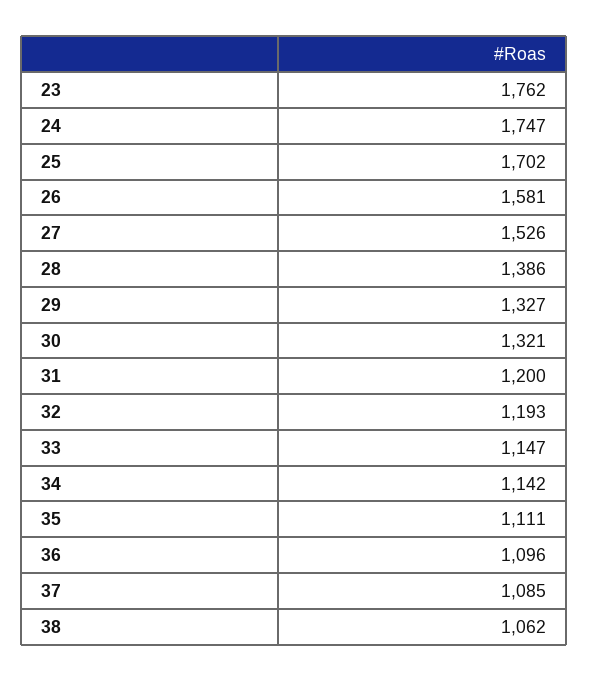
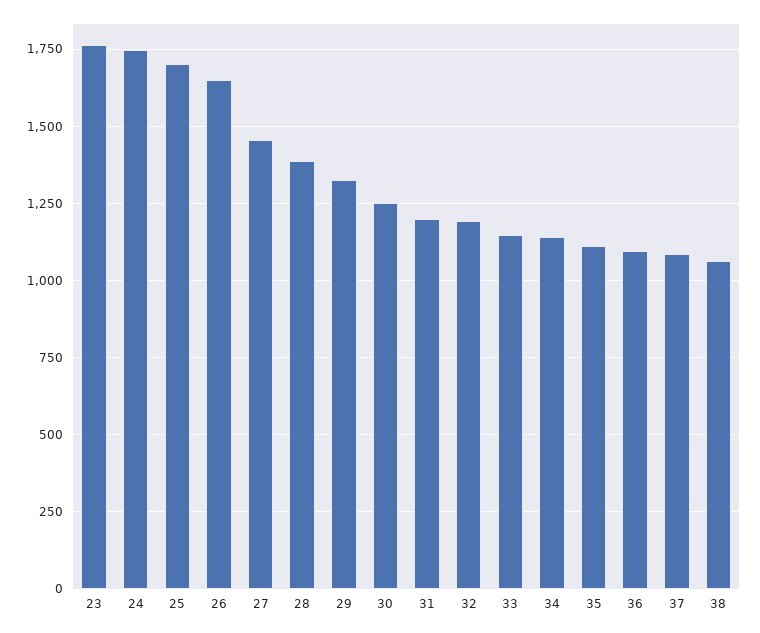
  {
    "23": 1762,
    "24": 1747,
    "25": 1702,
-   "26": 1581,
+   "26": 1650,
-   "27": 1526,
+   "27": 1450,
    "28": 1386,
    "29": 1327,
-   "30": 1321,
+   "30": 1250,
    "31": 1200,
    "32": 1193,
    "33": 1147,
    "34": 1142,
    "35": 1111,
    "36": 1096,
    "37": 1085,
    "38": 1062
  }

